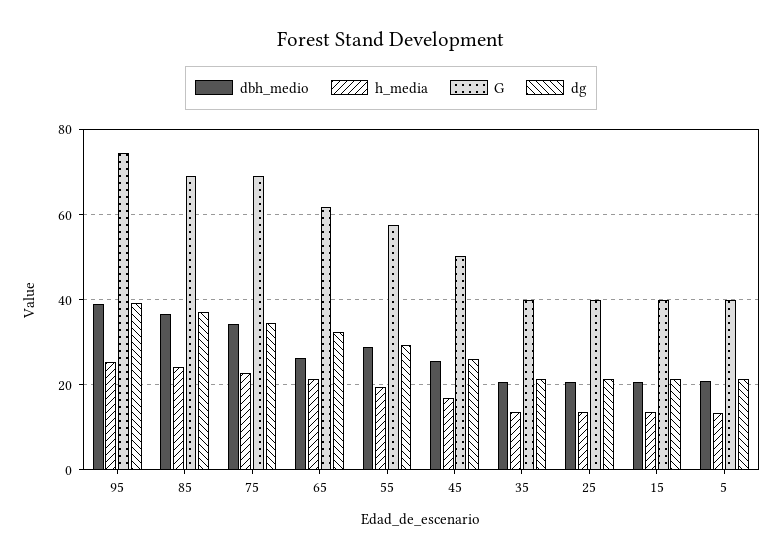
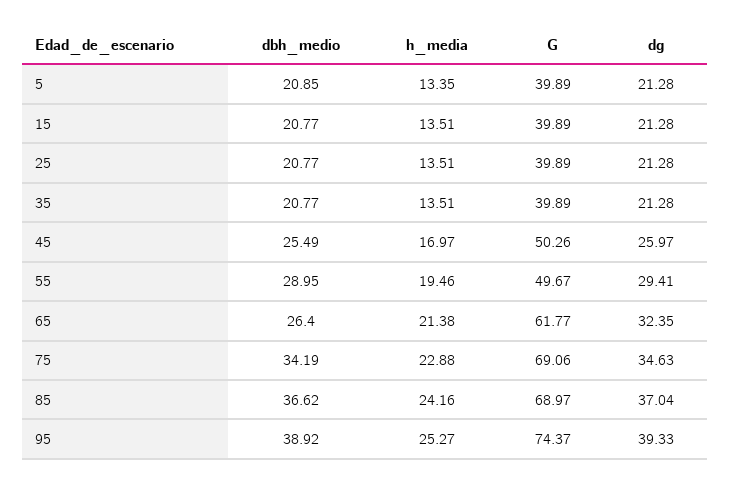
  {
    "dbh_medio": {
      "95": 38.92,
      "85": 36.62,
      "75": 34.19,
      "65": 26.4,
      "55": 28.95,
      "45": 25.49,
      "35": 20.77,
      "25": 20.77,
      "15": 20.77,
      "5": 20.85
    },
    "h_media": {
      "95": 25.27,
      "85": 24.16,
      "75": 22.88,
      "65": 21.38,
      "55": 19.46,
      "45": 16.97,
      "35": 13.51,
      "25": 13.51,
      "15": 13.51,
      "5": 13.35
    },
    "G": {
      "95": 74.37,
      "85": 68.97,
      "75": 69.06,
      "65": 61.77,
-     "55": 58,
+     "55": 49.67,
      "45": 50.26,
      "35": 39.89,
      "25": 39.89,
      "15": 39.89,
      "5": 39.89
    },
    "dg": {
      "95": 39.33,
      "85": 37.04,
      "75": 34.63,
      "65": 32.35,
      "55": 29.41,
      "45": 25.97,
      "35": 21.28,
      "25": 21.28,
      "15": 21.28,
      "5": 21.28
    }
  }

